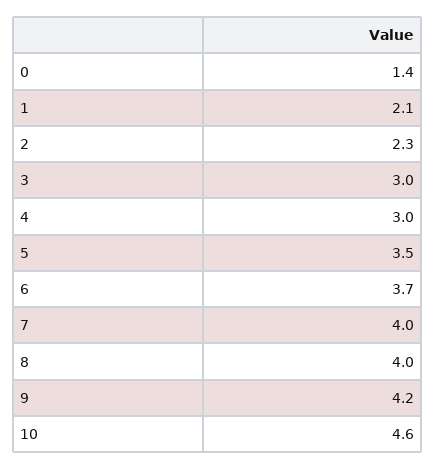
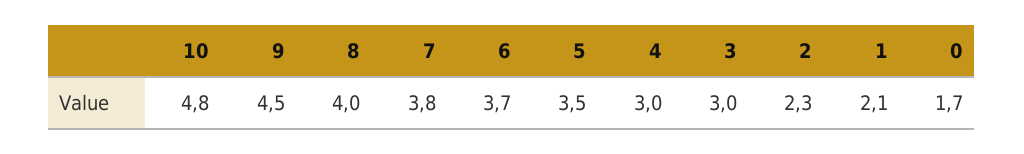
  {
-   "0": 1.4,
+   "0": 1.7,
    "1": 2.1,
    "2": 2.3,
    "3": 3,
    "4": 3,
    "5": 3.5,
    "6": 3.7,
-   "7": 4,
+   "7": 3.8,
    "8": 4,
-   "9": 4.2,
+   "9": 4.5,
-   "10": 4.6
+   "10": 4.8
  }

